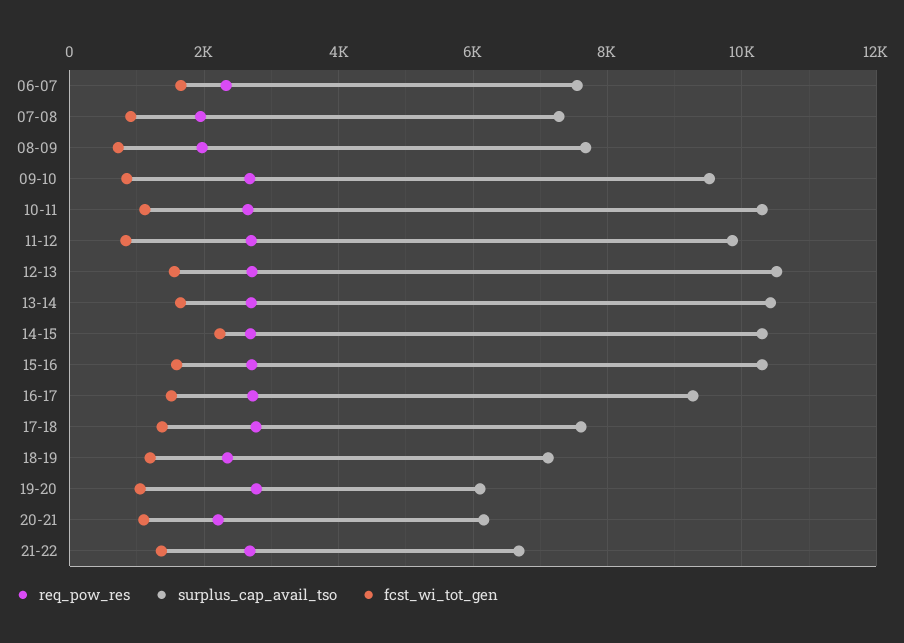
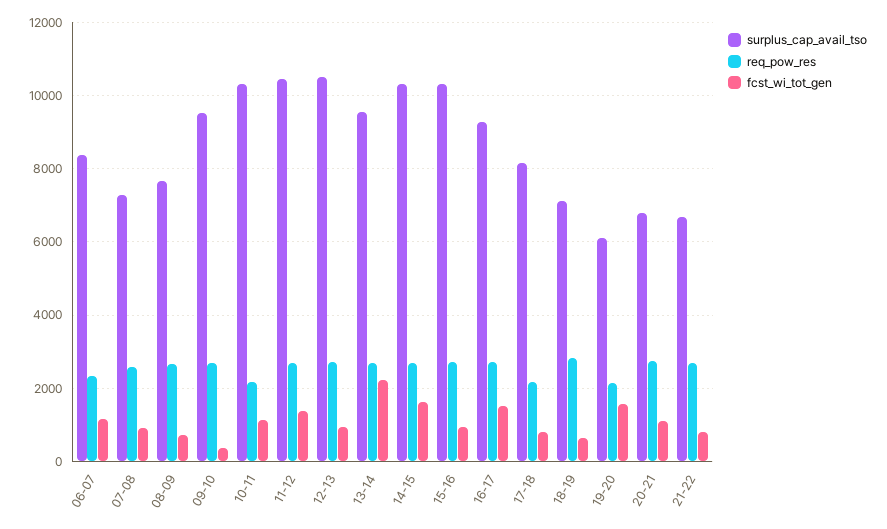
  {
    "req_pow_res": {
      "06-07": 2400,
-     "07-08": 2000,
+     "07-08": 2600,
-     "08-09": 2000,
+     "08-09": 2600,
      "09-10": 2600,
-     "10-11": 2600,
+     "10-11": 2200,
      "11-12": 2800,
      "12-13": 2800,
      "13-14": 2800,
      "14-15": 2600,
      "15-16": 2800,
      "16-17": 2800,
-     "17-18": 2800,
+     "17-18": 2200,
-     "18-19": 2400,
+     "18-19": 2800,
-     "19-20": 2800,
+     "19-20": 2200,
-     "20-21": 2200,
+     "20-21": 2800,
      "21-22": 2600
    },
    "surplus_cap_avail_tso": {
-     "06-07": 7600,
+     "06-07": 8400,
      "07-08": 7200,
      "08-09": 7600,
      "09-10": 9600,
      "10-11": 10400,
-     "11-12": 9800,
+     "11-12": 10400,
      "12-13": 10600,
-     "13-14": 10400,
+     "13-14": 9600,
      "14-15": 10400,
      "15-16": 10400,
      "16-17": 9200,
-     "17-18": 7600,
+     "17-18": 8200,
      "18-19": 7200,
      "19-20": 6200,
-     "20-21": 6200,
+     "20-21": 6800,
      "21-22": 6600
    },
    "fcst_wi_tot_gen": {
-     "06-07": 1600,
+     "06-07": 1200,
      "07-08": 1000,
      "08-09": 800,
-     "09-10": 800,
+     "09-10": 400,
      "10-11": 1200,
-     "11-12": 800,
+     "11-12": 1400,
-     "12-13": 1600,
+     "12-13": 1000,
-     "13-14": 1600,
+     "13-14": 2200,
-     "14-15": 2200,
+     "14-15": 1600,
-     "15-16": 1600,
+     "15-16": 1000,
      "16-17": 1600,
-     "17-18": 1400,
+     "17-18": 800,
-     "18-19": 1200,
+     "18-19": 600,
-     "19-20": 1000,
+     "19-20": 1600,
      "20-21": 1200,
-     "21-22": 1400
+     "21-22": 800
    }
  }

